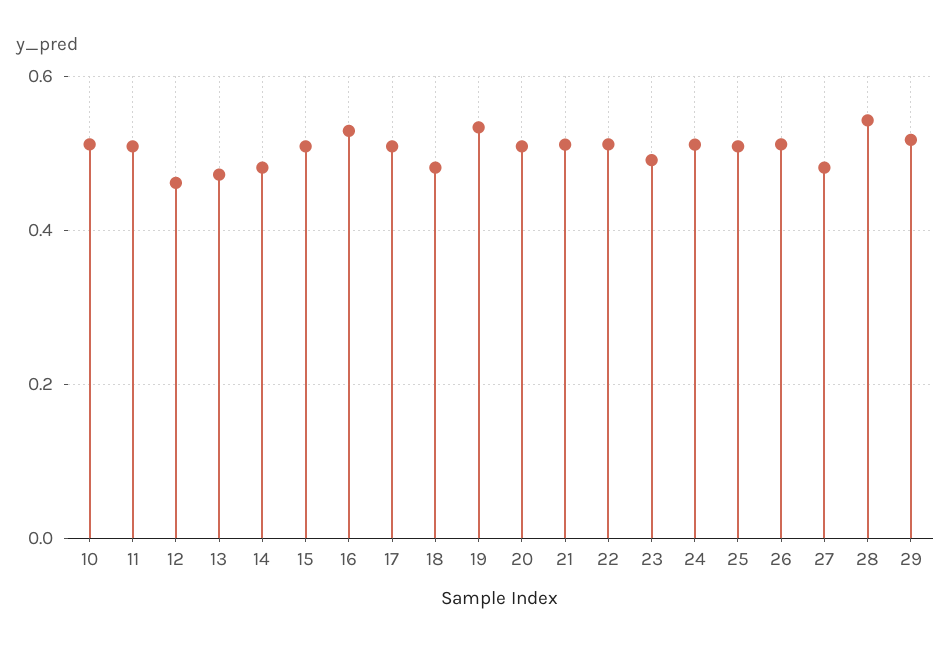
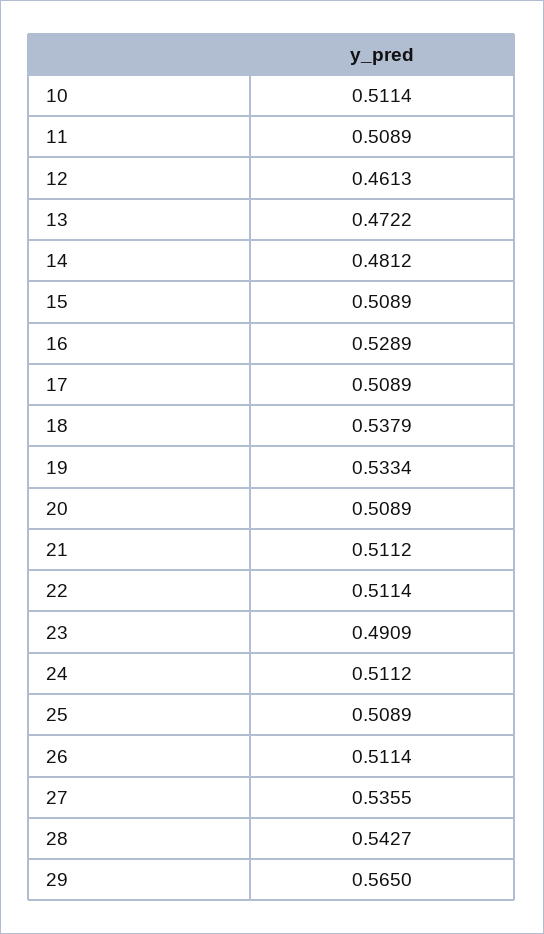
  {
    "10": 0.5114,
    "11": 0.5089,
    "12": 0.4613,
    "13": 0.4722,
    "14": 0.4812,
    "15": 0.5089,
    "16": 0.5289,
    "17": 0.5089,
-   "18": 0.48,
+   "18": 0.5379,
    "19": 0.5334,
    "20": 0.5089,
    "21": 0.5112,
    "22": 0.5114,
    "23": 0.4909,
    "24": 0.5112,
    "25": 0.5089,
    "26": 0.5114,
-   "27": 0.48,
+   "27": 0.5355,
    "28": 0.5427,
-   "29": 0.52
+   "29": 0.565
  }

